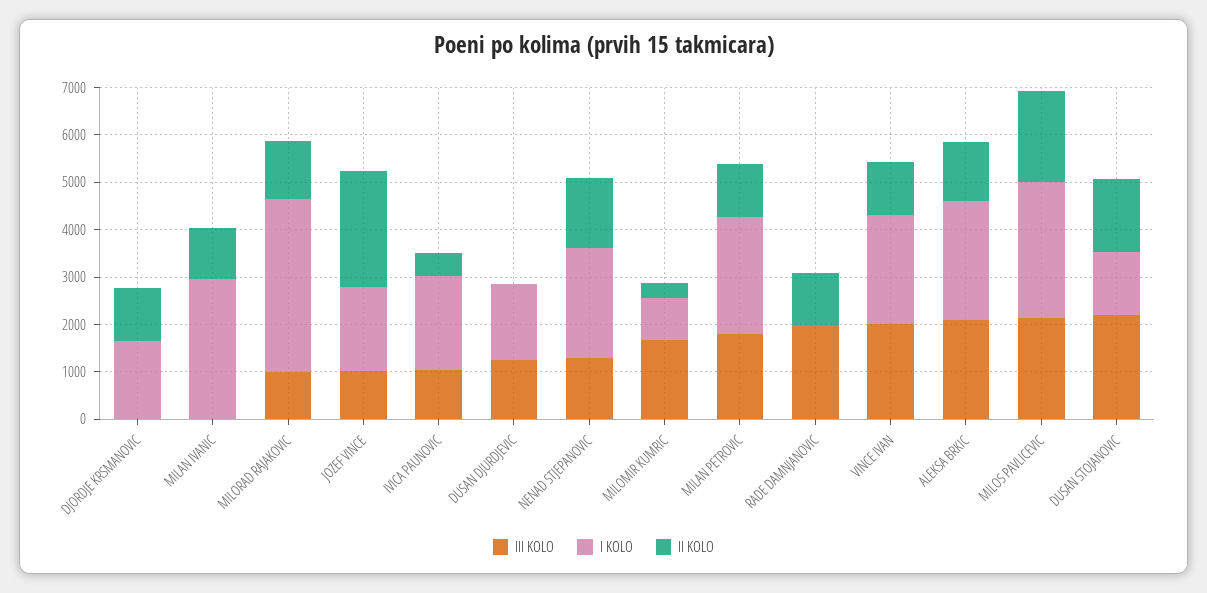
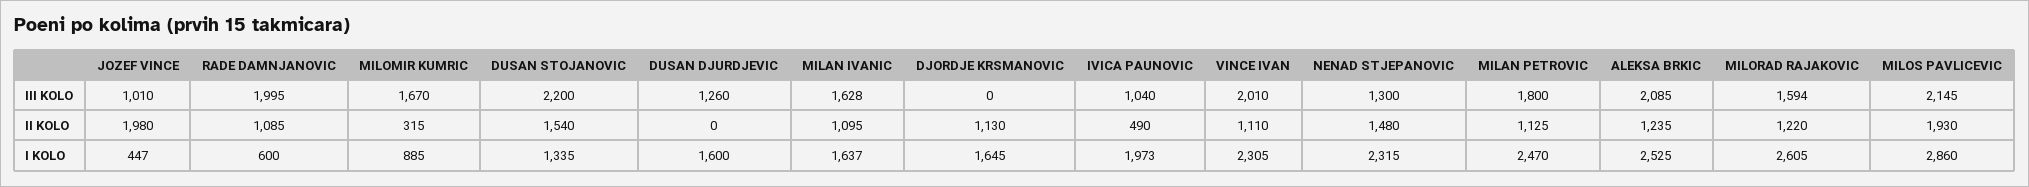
  {
    "III KOLO": {
      "DJORDJE KRSMANOVIC": 0,
-     "MILAN IVANIC": 0,
+     "MILAN IVANIC": 1628,
-     "MILORAD RAJAKOVIC": 1000,
+     "MILORAD RAJAKOVIC": 1594,
      "JOZEF VINCE": 1010,
      "IVICA PAUNOVIC": 1040,
      "DUSAN DJURDJEVIC": 1260,
      "NENAD STJEPANOVIC": 1300,
      "MILOMIR KUMRIC": 1670,
      "MILAN PETROVIC": 1800,
      "RADE DAMNJANOVIC": 1995,
      "VINCE IVAN": 2010,
      "ALEKSA BRKIC": 2085,
      "MILOS PAVLICEVIC": 2145,
      "DUSAN STOJANOVIC": 2200
    },
    "I KOLO": {
      "DJORDJE KRSMANOVIC": 1645,
-     "MILAN IVANIC": 3000,
+     "MILAN IVANIC": 1637,
-     "MILORAD RAJAKOVIC": 3600,
+     "MILORAD RAJAKOVIC": 2605,
-     "JOZEF VINCE": 1800,
+     "JOZEF VINCE": 447,
      "IVICA PAUNOVIC": 1973,
      "DUSAN DJURDJEVIC": 1600,
      "NENAD STJEPANOVIC": 2315,
      "MILOMIR KUMRIC": 885,
      "MILAN PETROVIC": 2470,
-     "RADE DAMNJANOVIC": 0,
+     "RADE DAMNJANOVIC": 600,
      "VINCE IVAN": 2305,
      "ALEKSA BRKIC": 2525,
      "MILOS PAVLICEVIC": 2860,
      "DUSAN STOJANOVIC": 1335
    },
    "II KOLO": {
      "DJORDJE KRSMANOVIC": 1130,
      "MILAN IVANIC": 1095,
      "MILORAD RAJAKOVIC": 1220,
-     "JOZEF VINCE": 2400,
+     "JOZEF VINCE": 1980,
      "IVICA PAUNOVIC": 490,
      "DUSAN DJURDJEVIC": 0,
      "NENAD STJEPANOVIC": 1480,
      "MILOMIR KUMRIC": 315,
      "MILAN PETROVIC": 1125,
      "RADE DAMNJANOVIC": 1085,
      "VINCE IVAN": 1110,
      "ALEKSA BRKIC": 1235,
      "MILOS PAVLICEVIC": 1930,
      "DUSAN STOJANOVIC": 1540
    }
  }

